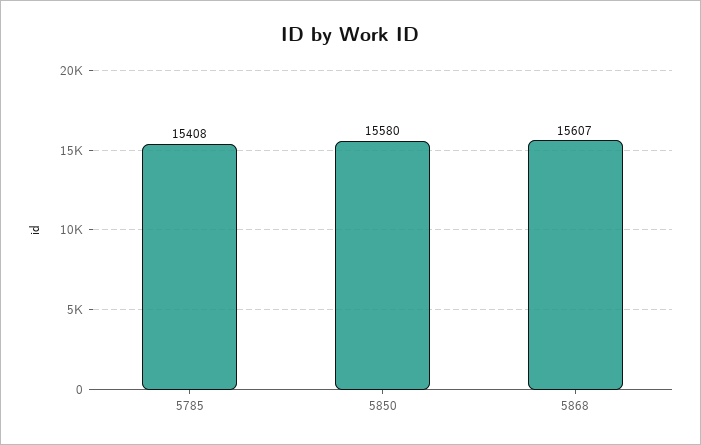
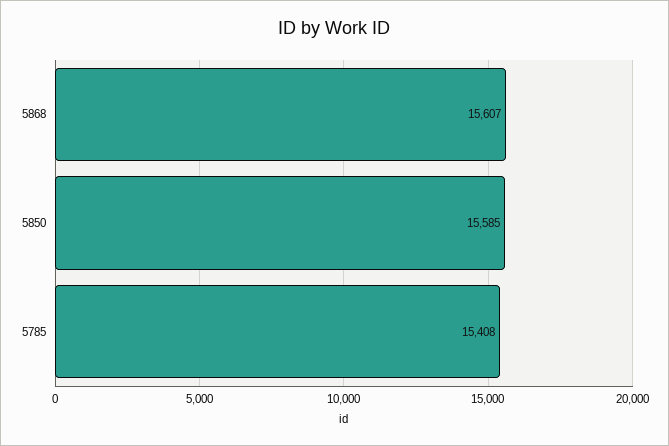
  {
    "5785": 15408,
-   "5850": 15580,
+   "5850": 15585,
    "5868": 15607
  }

